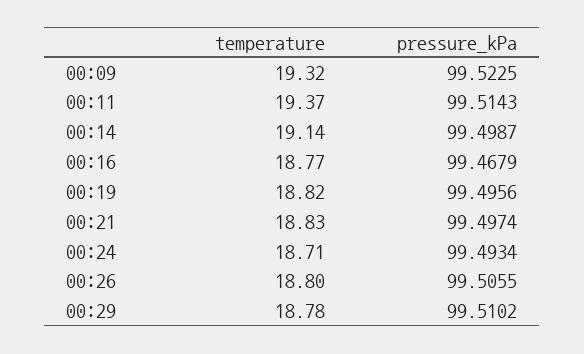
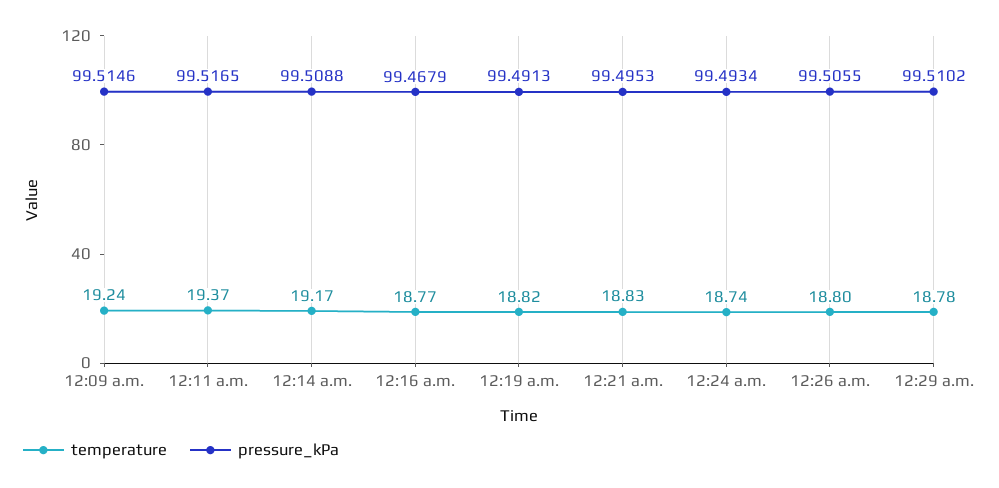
  {
    "temperature": {
-     "00:09": 19.32,
+     "00:09": 19.24,
      "00:11": 19.37,
-     "00:14": 19.14,
+     "00:14": 19.17,
      "00:16": 18.77,
      "00:19": 18.82,
      "00:21": 18.83,
-     "00:24": 18.71,
+     "00:24": 18.74,
      "00:26": 18.8,
      "00:29": 18.78
    },
    "pressure_kPa": {
-     "00:09": 99.5225,
+     "00:09": 99.5146,
-     "00:11": 99.5143,
+     "00:11": 99.5165,
-     "00:14": 99.4987,
+     "00:14": 99.5088,
      "00:16": 99.4679,
-     "00:19": 99.4956,
+     "00:19": 99.4913,
-     "00:21": 99.4974,
+     "00:21": 99.4953,
      "00:24": 99.4934,
      "00:26": 99.5055,
      "00:29": 99.5102
    }
  }

